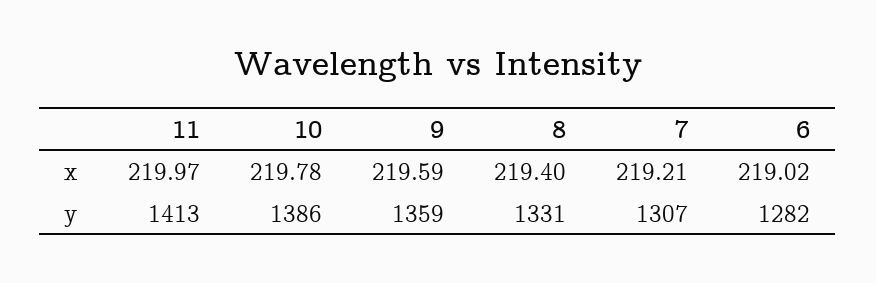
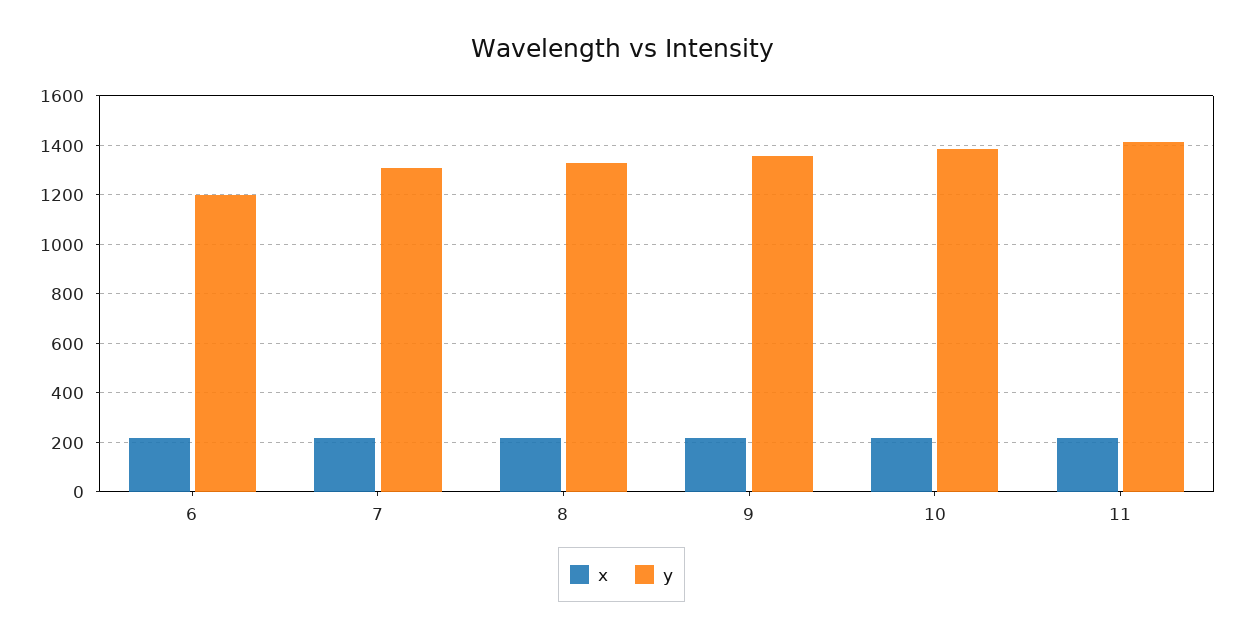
  {
    "x": {
      "11": 219.97,
      "10": 219.78,
      "9": 219.59,
      "8": 219.4,
      "7": 219.21,
      "6": 219.02
    },
    "y": {
      "11": 1413,
      "10": 1386,
      "9": 1359,
      "8": 1331,
      "7": 1307,
-     "6": 1282
+     "6": 1200
    }
  }

